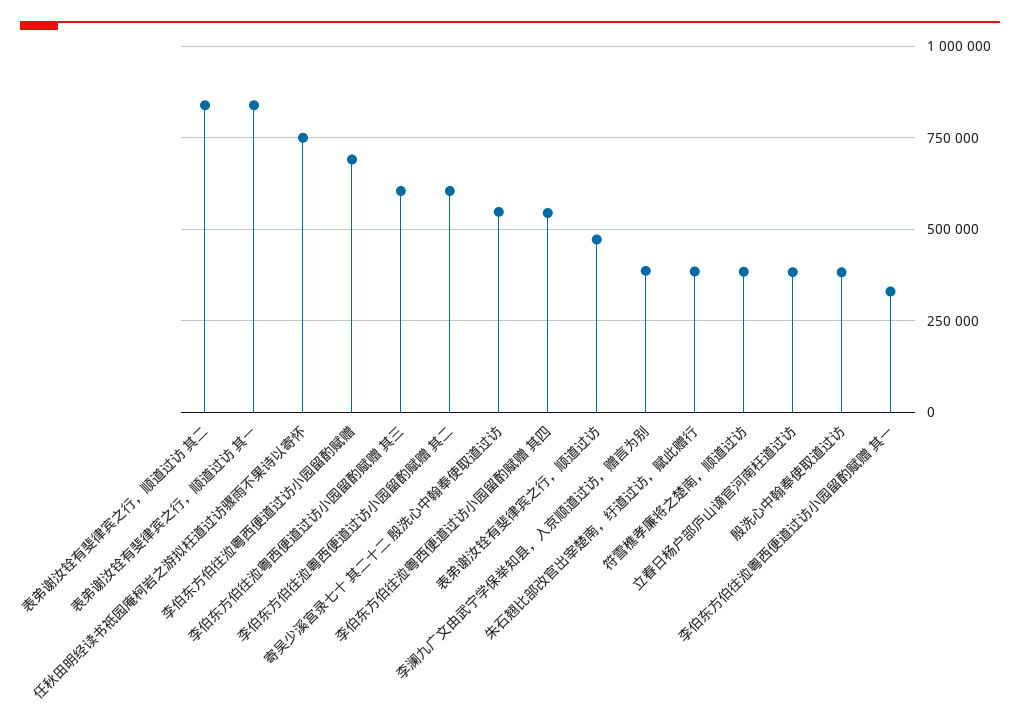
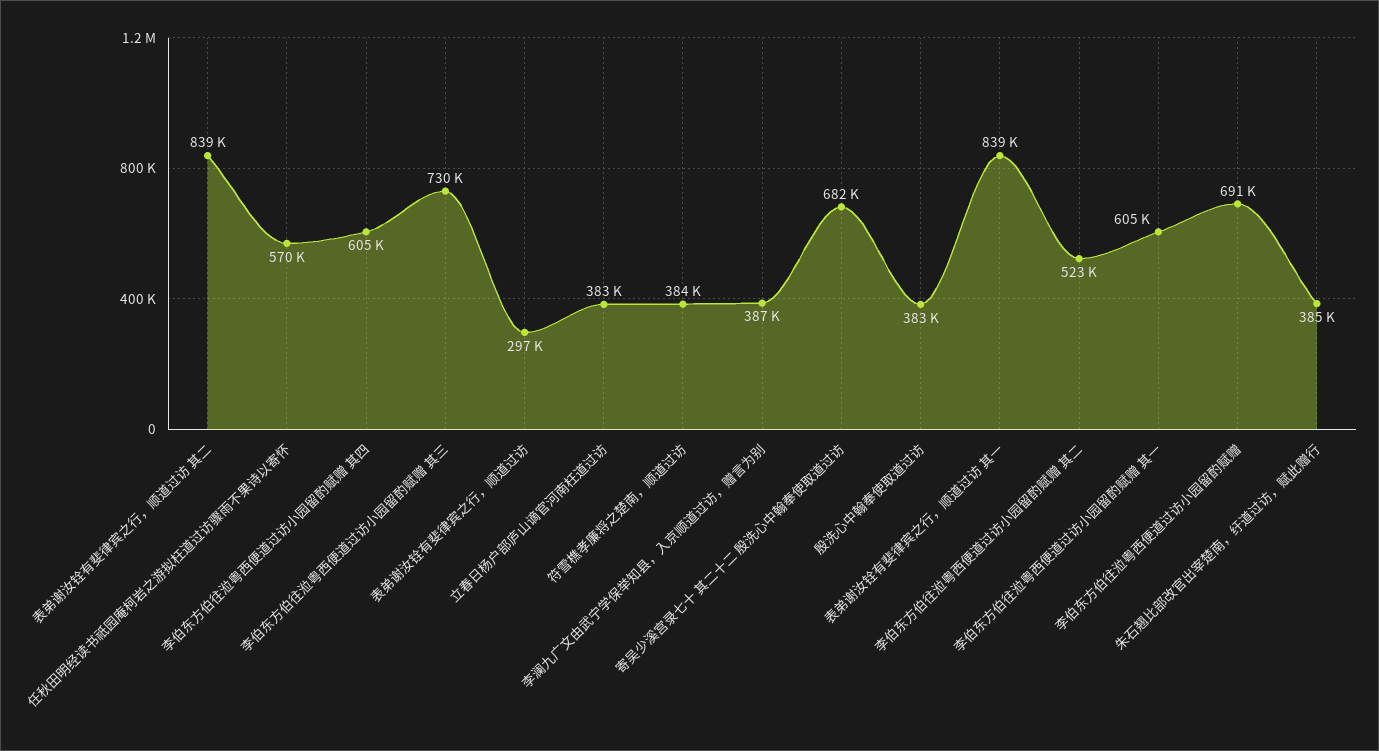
  {
    "表弟谢汝铨有斐律宾之行，顺道过访 其二": 839000,
    "表弟谢汝铨有斐律宾之行，顺道过访 其一": 839000,
-   "任秋田明经读书祇园庵柯岩之游拟枉道过访骤雨不果诗以寄怀": 750000,
+   "任秋田明经读书祇园庵柯岩之游拟枉道过访骤雨不果诗以寄怀": 570000,
    "李伯东方伯往涖粤西便道过访小园留酌赋赠": 691000,
-   "李伯东方伯往涖粤西便道过访小园留酌赋赠 其三": 600000,
+   "李伯东方伯往涖粤西便道过访小园留酌赋赠 其三": 730000,
-   "李伯东方伯往涖粤西便道过访小园留酌赋赠 其二": 600000,
+   "李伯东方伯往涖粤西便道过访小园留酌赋赠 其二": 523000,
-   "寄吴少溪宫录七十 其二十二 殷洗心中翰奉使取道过访": 550000,
+   "寄吴少溪宫录七十 其二十二 殷洗心中翰奉使取道过访": 682000,
-   "李伯东方伯往涖粤西便道过访小园留酌赋赠 其四": 550000,
+   "李伯东方伯往涖粤西便道过访小园留酌赋赠 其四": 605000,
-   "表弟谢汝铨有斐律宾之行，顺道过访": 475000,
+   "表弟谢汝铨有斐律宾之行，顺道过访": 297000,
    "李澜九广文由武宁学保举知县，入京顺道过访，赠言为别": 387000,
    "朱石翘比部改官出宰楚南，纡道过访，赋此赠行": 385000,
    "符雪樵孝廉将之楚南，顺道过访": 384000,
    "立春日杨户部庐山谪官河南枉道过访": 383000,
    "殷洗心中翰奉使取道过访": 383000,
-   "李伯东方伯往涖粤西便道过访小园留酌赋赠 其一": 325000
+   "李伯东方伯往涖粤西便道过访小园留酌赋赠 其一": 605000
  }

